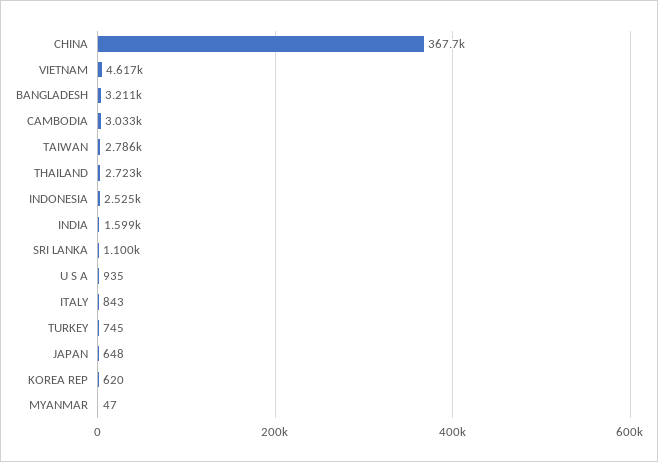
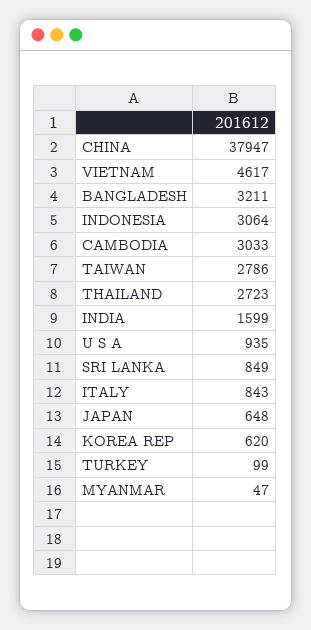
  {
-   "CHINA": 367700,
+   "CHINA": 37947,
    "VIETNAM": 4617,
    "BANGLADESH": 3211,
    "CAMBODIA": 3033,
    "TAIWAN": 2786,
    "THAILAND": 2723,
-   "INDONESIA": 2525,
+   "INDONESIA": 3064,
    "INDIA": 1599,
-   "SRI LANKA": 1100,
+   "SRI LANKA": 849,
    "U S A": 935,
    "ITALY": 843,
-   "TURKEY": 745,
+   "TURKEY": 99,
    "JAPAN": 648,
    "KOREA REP": 620,
    "MYANMAR": 47
  }

